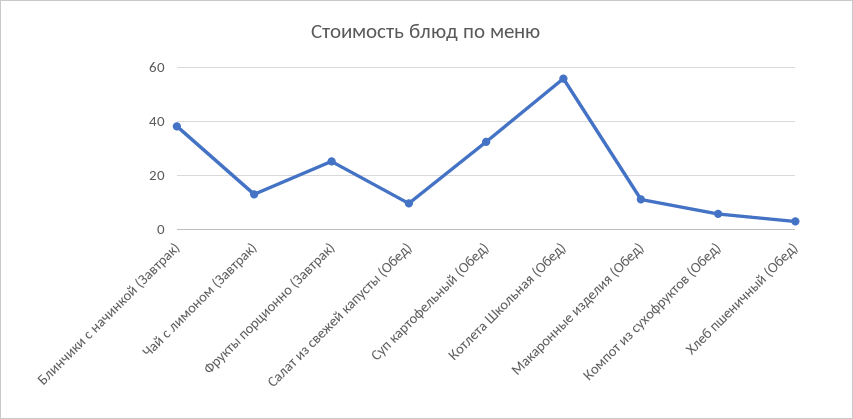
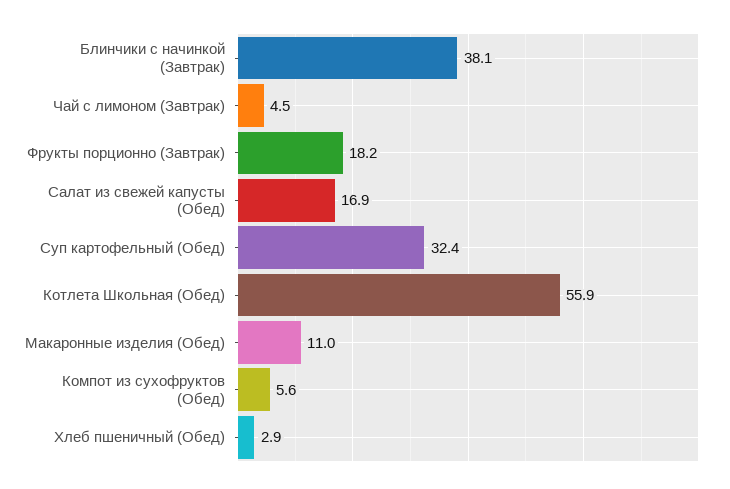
  {
    "Блинчики с начинкой (Завтрак)": 38.1,
-   "Чай с лимоном (Завтрак)": 12.5,
+   "Чай с лимоном (Завтрак)": 4.5,
-   "Фрукты порционно (Завтрак)": 25,
+   "Фрукты порционно (Завтрак)": 18.2,
-   "Салат из свежей капусты (Обед)": 10,
+   "Салат из свежей капусты (Обед)": 16.9,
    "Суп картофельный (Обед)": 32.4,
    "Котлета Школьная (Обед)": 55.9,
    "Макаронные изделия (Обед)": 11,
    "Компот из сухофруктов (Обед)": 5.6,
    "Хлеб пшеничный (Обед)": 2.9
  }

